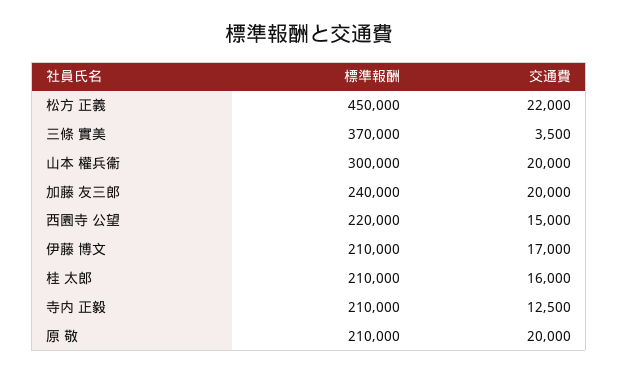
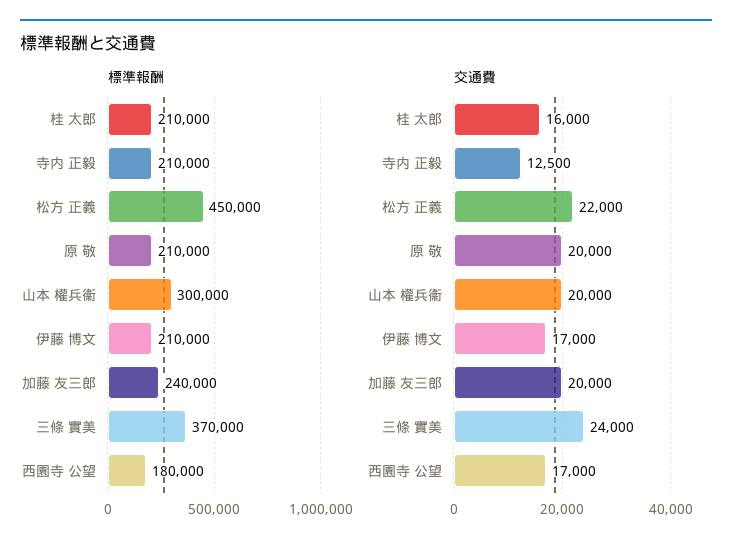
  {
    "標準報酬": {
      "松方 正義": 450000,
      "三條 實美": 370000,
      "山本 權兵衞": 300000,
      "加藤 友三郎": 240000,
-     "西園寺 公望": 220000,
+     "西園寺 公望": 180000,
      "伊藤 博文": 210000,
      "桂 太郎": 210000,
      "寺内 正毅": 210000,
      "原 敬": 210000
    },
    "交通費": {
      "松方 正義": 22000,
-     "三條 實美": 3500,
+     "三條 實美": 24000,
      "山本 權兵衞": 20000,
      "加藤 友三郎": 20000,
-     "西園寺 公望": 15000,
+     "西園寺 公望": 17000,
      "伊藤 博文": 17000,
      "桂 太郎": 16000,
      "寺内 正毅": 12500,
      "原 敬": 20000
    }
  }

